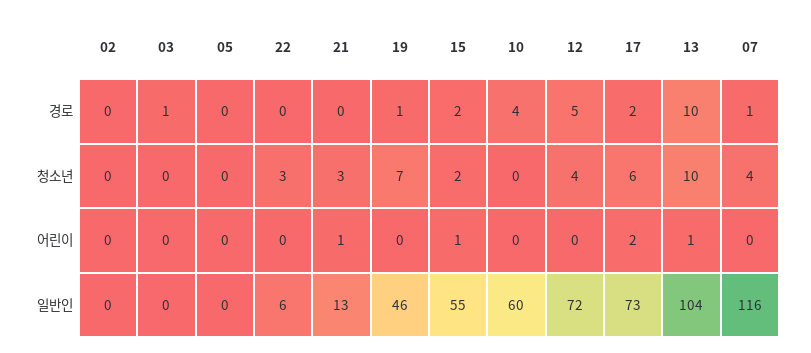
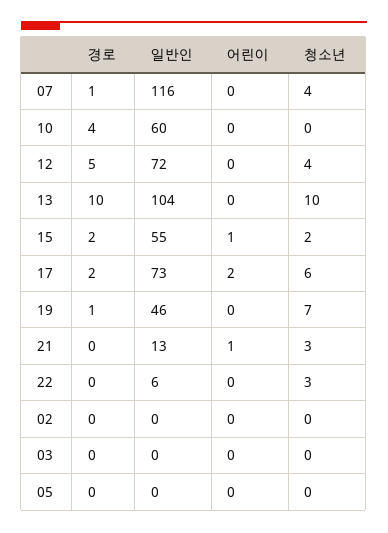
  {
    "02": {
      "경로": 0,
      "청소년": 0,
      "어린이": 0,
      "일반인": 0
    },
    "03": {
-     "경로": 1,
+     "경로": 0,
      "청소년": 0,
      "어린이": 0,
      "일반인": 0
    },
    "05": {
      "경로": 0,
      "청소년": 0,
      "어린이": 0,
      "일반인": 0
    },
    "22": {
      "경로": 0,
      "청소년": 3,
      "어린이": 0,
      "일반인": 6
    },
    "21": {
      "경로": 0,
      "청소년": 3,
      "어린이": 1,
      "일반인": 13
    },
    "19": {
      "경로": 1,
      "청소년": 7,
      "어린이": 0,
      "일반인": 46
    },
    "15": {
      "경로": 2,
      "청소년": 2,
      "어린이": 1,
      "일반인": 55
    },
    "10": {
      "경로": 4,
      "청소년": 0,
      "어린이": 0,
      "일반인": 60
    },
    "12": {
      "경로": 5,
      "청소년": 4,
      "어린이": 0,
      "일반인": 72
    },
    "17": {
      "경로": 2,
      "청소년": 6,
      "어린이": 2,
      "일반인": 73
    },
    "13": {
      "경로": 10,
      "청소년": 10,
-     "어린이": 1,
+     "어린이": 0,
      "일반인": 104
    },
    "07": {
      "경로": 1,
      "청소년": 4,
      "어린이": 0,
      "일반인": 116
    }
  }

